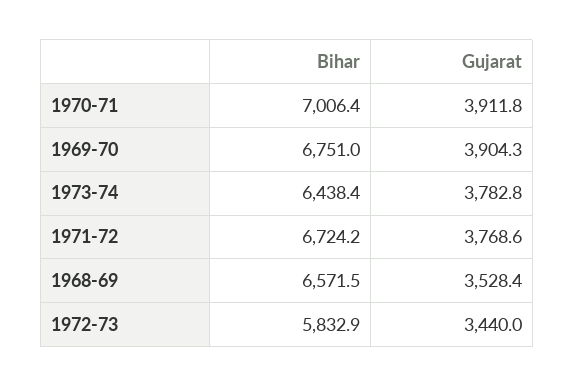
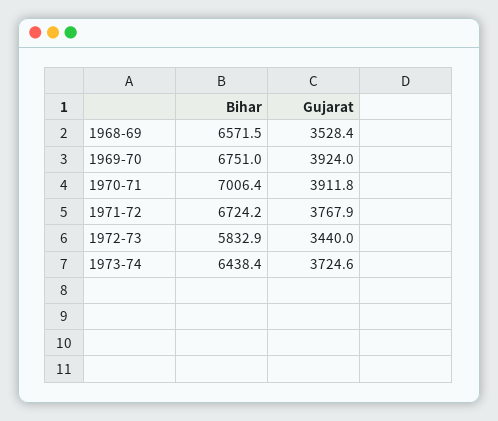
  {
    "Bihar": {
      "1970-71": 7006.4,
      "1969-70": 6751,
      "1973-74": 6438.4,
      "1971-72": 6724.2,
      "1968-69": 6571.5,
      "1972-73": 5832.9
    },
    "Gujarat": {
      "1970-71": 3911.8,
-     "1969-70": 3904.3,
+     "1969-70": 3924,
-     "1973-74": 3782.8,
+     "1973-74": 3724.6,
-     "1971-72": 3768.6,
+     "1971-72": 3767.9,
      "1968-69": 3528.4,
      "1972-73": 3440
    }
  }

